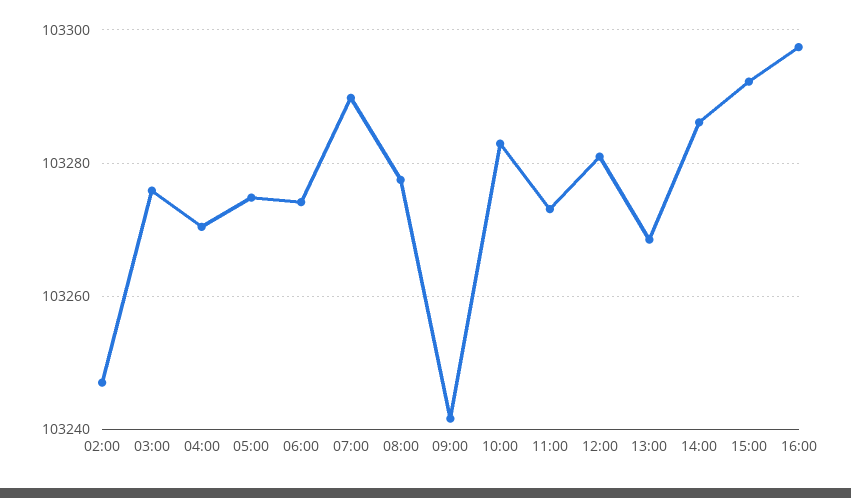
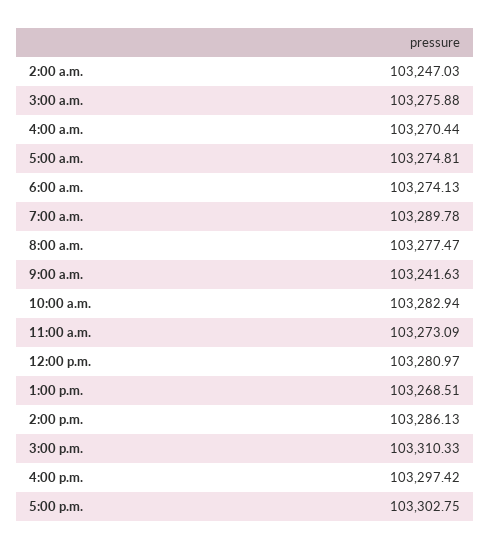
  {
    "02:00": 103247.03,
    "03:00": 103275.88,
    "04:00": 103270.44,
    "05:00": 103274.81,
    "06:00": 103274.13,
    "07:00": 103289.78,
    "08:00": 103277.47,
    "09:00": 103241.63,
    "10:00": 103282.94,
    "11:00": 103273.09,
    "12:00": 103280.97,
    "13:00": 103268.51,
    "14:00": 103286.13,
-   "15:00": 103292,
+   "15:00": 103310.33,
-   "16:00": 103297.42
+   "16:00": 103297.42,
+   "5:00 p.m.": 103302.75
  }

